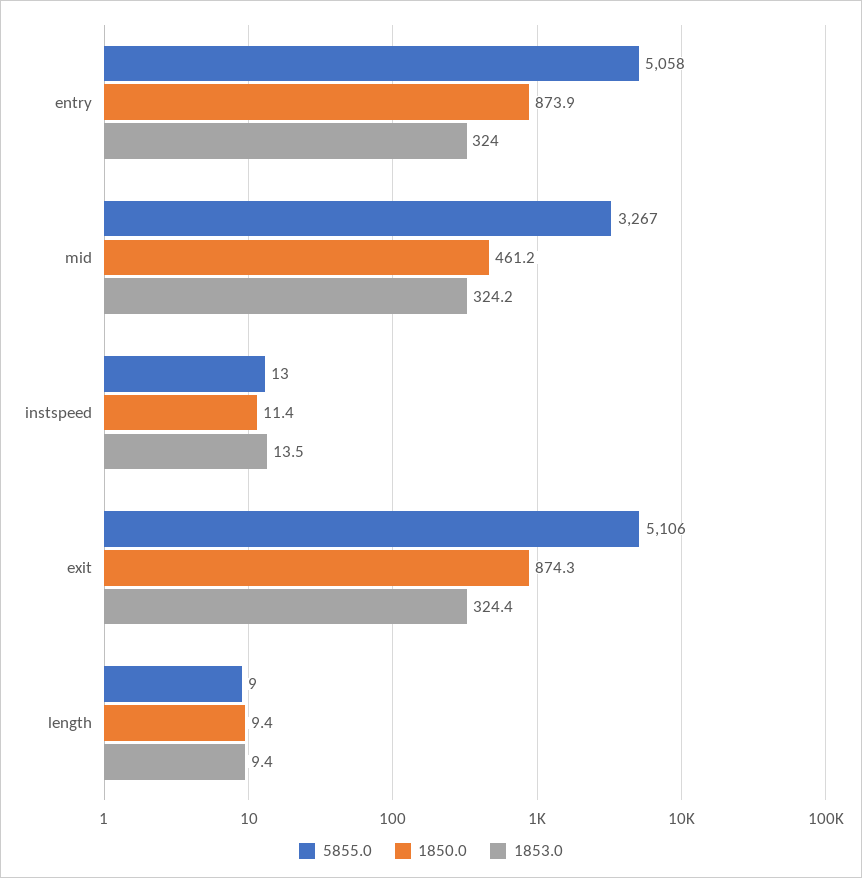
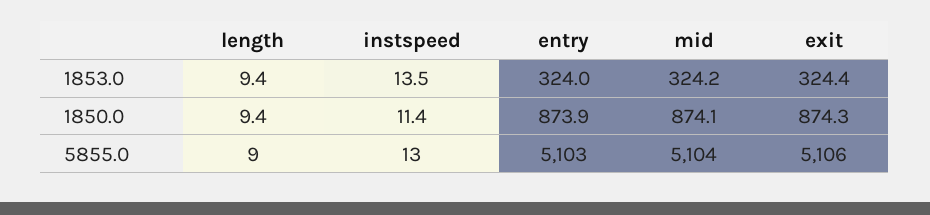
  {
    "5855.0": {
-     "entry": 5058,
+     "entry": 5103,
-     "mid": 3267,
+     "mid": 5104,
      "instspeed": 13,
      "exit": 5106,
      "length": 9
    },
    "1850.0": {
      "entry": 873.9,
-     "mid": 461.2,
+     "mid": 874.1,
      "instspeed": 11.4,
      "exit": 874.3,
      "length": 9.4
    },
    "1853.0": {
      "entry": 324,
      "mid": 324.2,
      "instspeed": 13.5,
      "exit": 324.4,
      "length": 9.4
    }
  }

